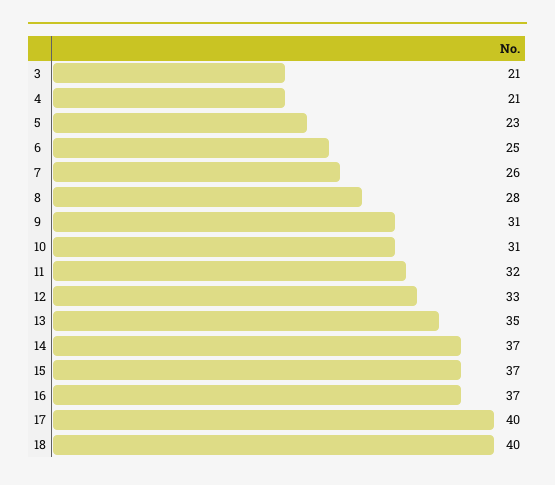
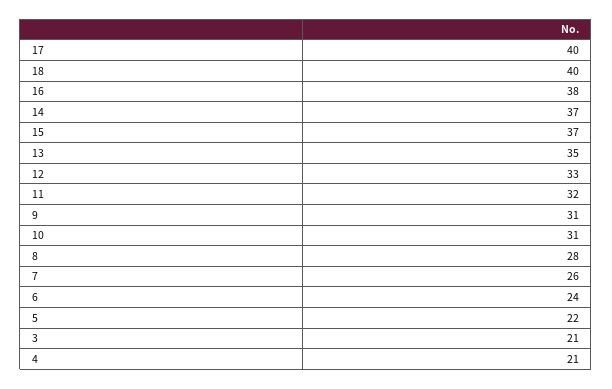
  {
    "3": 21,
    "4": 21,
-   "5": 23,
+   "5": 22,
-   "6": 25,
+   "6": 24,
    "7": 26,
    "8": 28,
    "9": 31,
    "10": 31,
    "11": 32,
    "12": 33,
    "13": 35,
    "14": 37,
    "15": 37,
-   "16": 37,
+   "16": 38,
    "17": 40,
    "18": 40
  }

